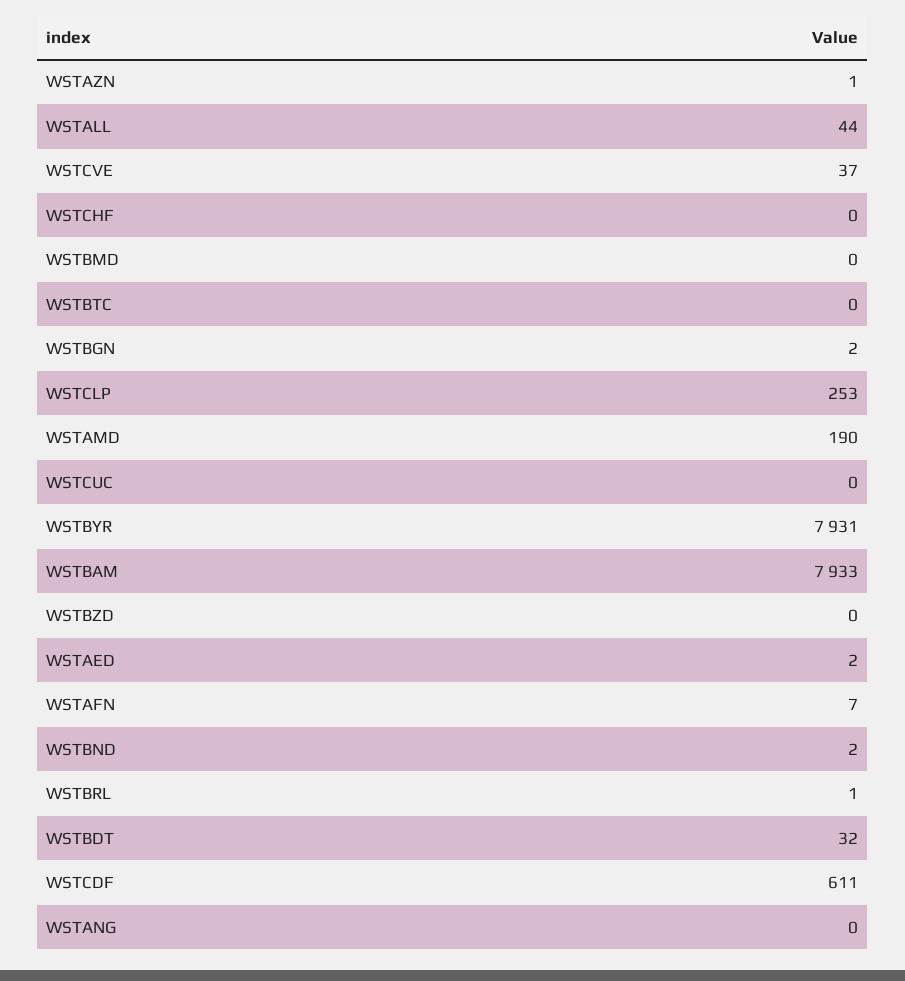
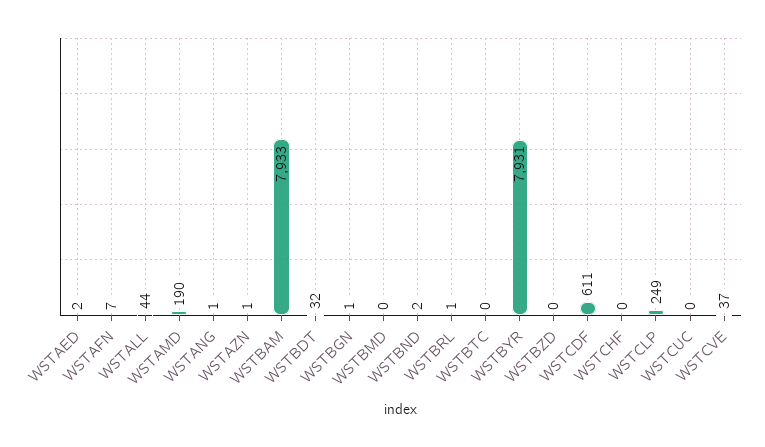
  {
    "WSTAZN": 1,
    "WSTALL": 44,
    "WSTCVE": 37,
    "WSTCHF": 0,
    "WSTBMD": 0,
    "WSTBTC": 0,
-   "WSTBGN": 2,
+   "WSTBGN": 1,
-   "WSTCLP": 253,
+   "WSTCLP": 249,
    "WSTAMD": 190,
    "WSTCUC": 0,
    "WSTBYR": 7931,
    "WSTBAM": 7933,
    "WSTBZD": 0,
    "WSTAED": 2,
    "WSTAFN": 7,
    "WSTBND": 2,
    "WSTBRL": 1,
    "WSTBDT": 32,
    "WSTCDF": 611,
-   "WSTANG": 0
+   "WSTANG": 1
  }

